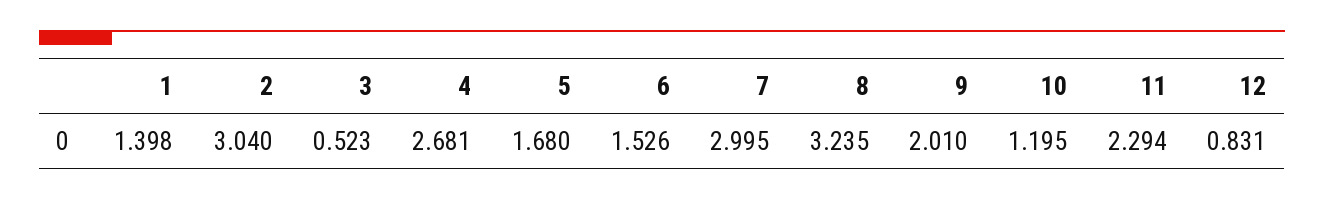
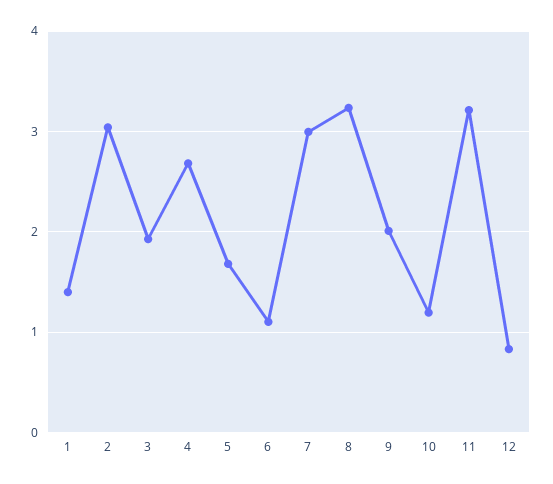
  {
    "1": 1.398,
    "2": 3.04,
-   "3": 0.523,
+   "3": 1.9,
    "4": 2.681,
    "5": 1.68,
-   "6": 1.526,
+   "6": 1.1,
    "7": 2.995,
    "8": 3.235,
    "9": 2.01,
    "10": 1.195,
-   "11": 2.294,
+   "11": 3.2,
    "12": 0.831
  }

